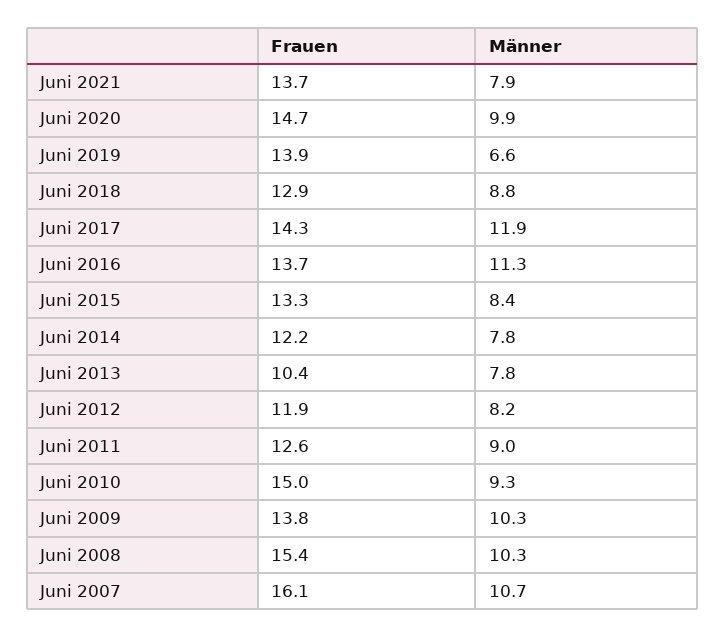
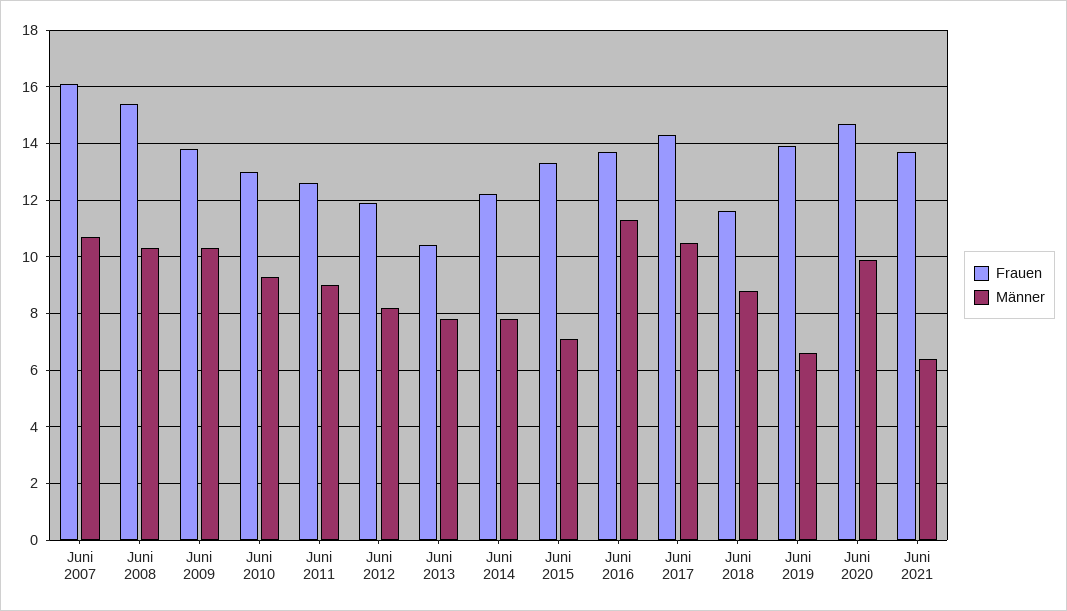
  {
    "Frauen": {
      "Juni 2021": 13.7,
      "Juni 2020": 14.7,
      "Juni 2019": 13.9,
-     "Juni 2018": 12.9,
+     "Juni 2018": 11.5,
      "Juni 2017": 14.3,
      "Juni 2016": 13.7,
      "Juni 2015": 13.3,
      "Juni 2014": 12.2,
      "Juni 2013": 10.4,
      "Juni 2012": 11.9,
      "Juni 2011": 12.6,
-     "Juni 2010": 15,
+     "Juni 2010": 13,
      "Juni 2009": 13.8,
      "Juni 2008": 15.4,
      "Juni 2007": 16.1
    },
    "Männer": {
-     "Juni 2021": 7.9,
+     "Juni 2021": 6.5,
      "Juni 2020": 9.9,
      "Juni 2019": 6.6,
      "Juni 2018": 8.8,
-     "Juni 2017": 11.9,
+     "Juni 2017": 10.5,
      "Juni 2016": 11.3,
-     "Juni 2015": 8.4,
+     "Juni 2015": 7,
      "Juni 2014": 7.8,
      "Juni 2013": 7.8,
      "Juni 2012": 8.2,
      "Juni 2011": 9,
      "Juni 2010": 9.3,
      "Juni 2009": 10.3,
      "Juni 2008": 10.3,
      "Juni 2007": 10.7
    }
  }

